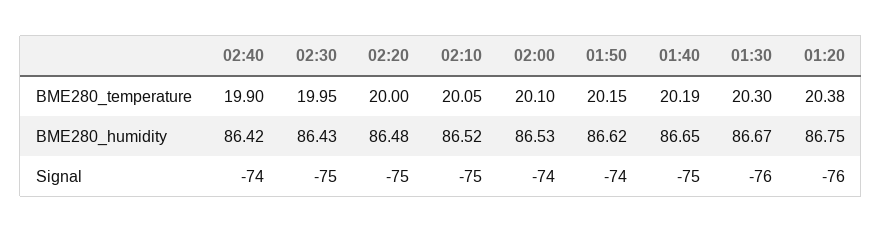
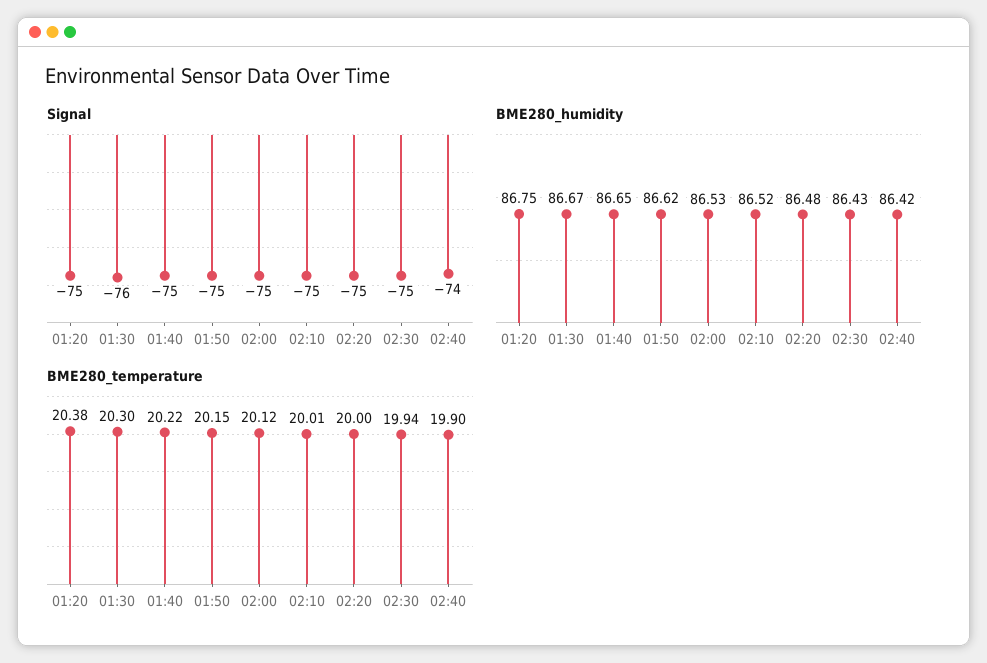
  {
    "BME280_temperature": {
      "02:40": 19.9,
-     "02:30": 19.95,
+     "02:30": 19.94,
      "02:20": 20,
-     "02:10": 20.05,
+     "02:10": 20.01,
-     "02:00": 20.1,
+     "02:00": 20.12,
      "01:50": 20.15,
-     "01:40": 20.19,
+     "01:40": 20.22,
      "01:30": 20.3,
      "01:20": 20.38
    },
    "BME280_humidity": {
      "02:40": 86.42,
      "02:30": 86.43,
      "02:20": 86.48,
      "02:10": 86.52,
      "02:00": 86.53,
      "01:50": 86.62,
      "01:40": 86.65,
      "01:30": 86.67,
      "01:20": 86.75
    },
    "Signal": {
      "02:40": -74,
      "02:30": -75,
      "02:20": -75,
      "02:10": -75,
-     "02:00": -74,
+     "02:00": -75,
-     "01:50": -74,
+     "01:50": -75,
      "01:40": -75,
      "01:30": -76,
-     "01:20": -76
+     "01:20": -75
    }
  }

